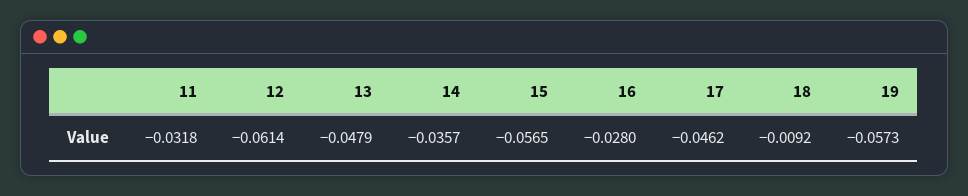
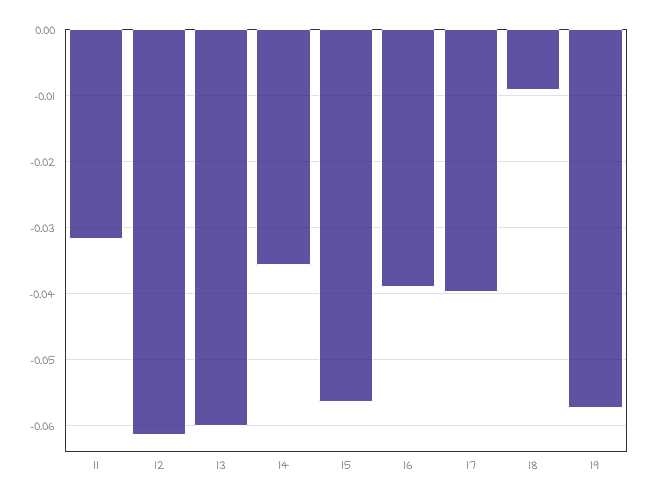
  {
    "11": -0.0318,
    "12": -0.0614,
-   "13": -0.0479,
+   "13": -0.06,
    "14": -0.0357,
    "15": -0.0565,
-   "16": -0.028,
+   "16": -0.039,
-   "17": -0.0462,
+   "17": -0.04,
    "18": -0.0092,
    "19": -0.0573
  }

